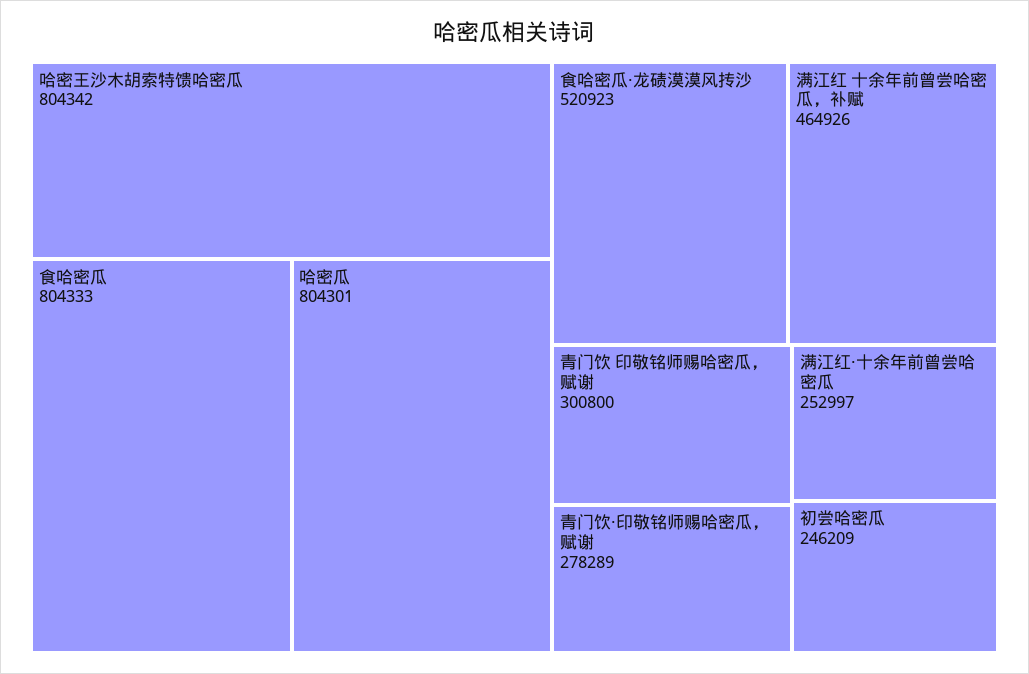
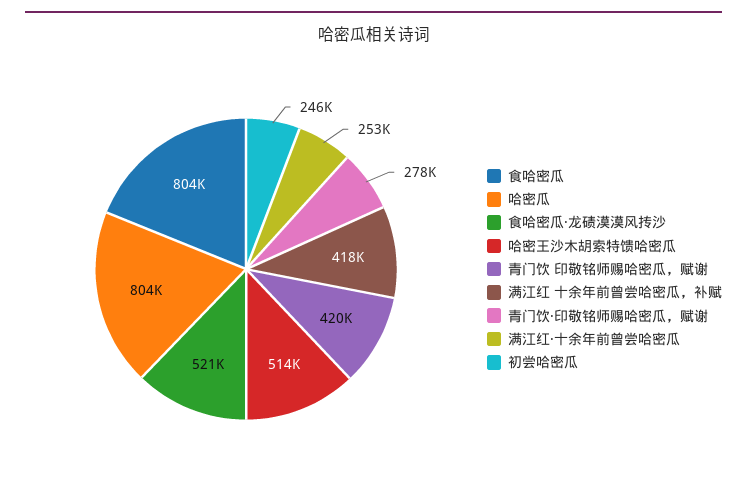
  {
-   "哈密王沙木胡索特馈哈密瓜": 804342,
+   "哈密王沙木胡索特馈哈密瓜": 514000,
    "食哈密瓜": 804333,
    "哈密瓜": 804301,
    "食哈密瓜·龙碛漠漠风抟沙": 520923,
-   "满江红 十余年前曾尝哈密瓜，补赋": 464926,
+   "满江红 十余年前曾尝哈密瓜，补赋": 418000,
-   "青门饮 印敬铭师赐哈密瓜，赋谢": 300800,
+   "青门饮 印敬铭师赐哈密瓜，赋谢": 420000,
    "青门饮·印敬铭师赐哈密瓜，赋谢": 278289,
    "满江红·十余年前曾尝哈密瓜": 252997,
    "初尝哈密瓜": 246209
  }

